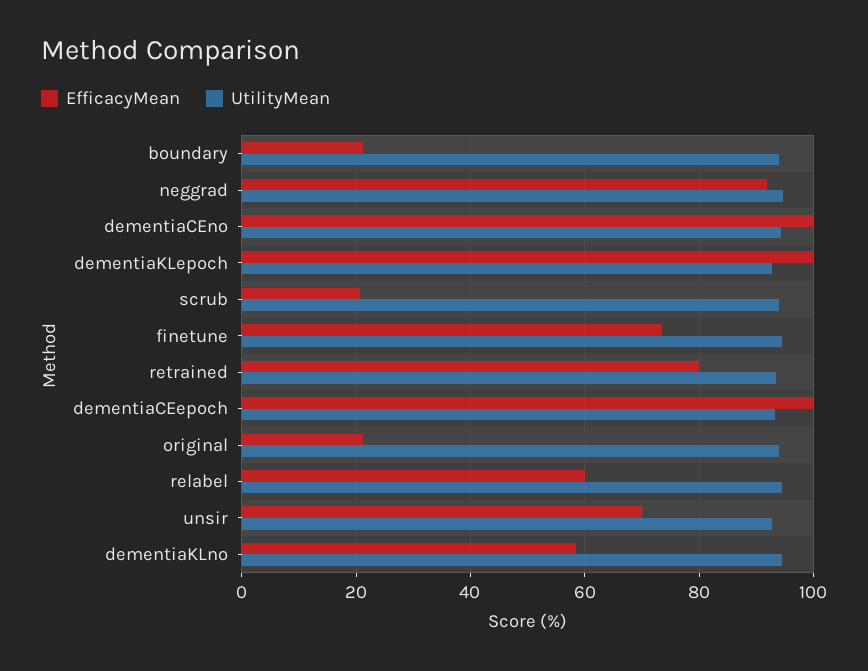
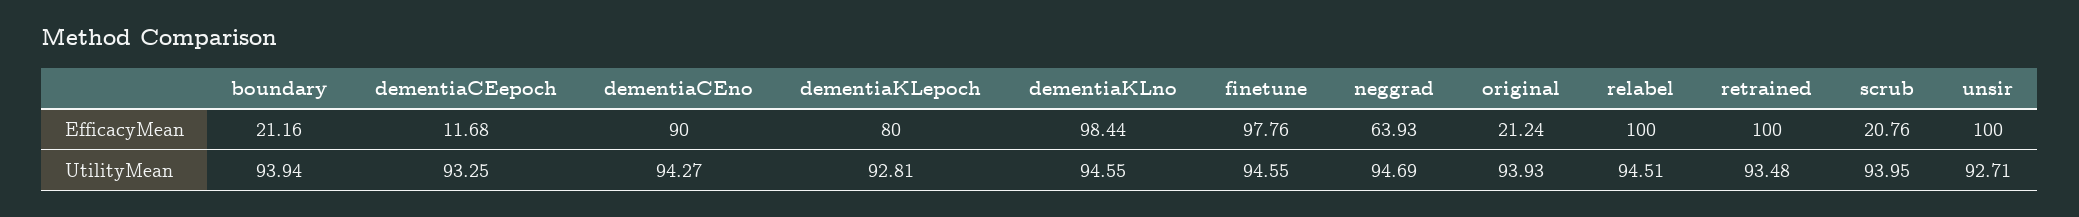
  {
    "EfficacyMean": {
      "boundary": 21.16,
-     "neggrad": 92,
+     "neggrad": 63.93,
-     "dementiaCEno": 100,
+     "dementiaCEno": 90,
-     "dementiaKLepoch": 100,
+     "dementiaKLepoch": 80,
      "scrub": 20.76,
-     "finetune": 74,
+     "finetune": 97.76,
-     "retrained": 80,
+     "retrained": 100,
-     "dementiaCEepoch": 100,
+     "dementiaCEepoch": 11.68,
      "original": 21.24,
-     "relabel": 60,
+     "relabel": 100,
-     "unsir": 70,
+     "unsir": 100,
-     "dementiaKLno": 58
+     "dementiaKLno": 98.44
    },
    "UtilityMean": {
      "boundary": 93.94,
      "neggrad": 94.69,
      "dementiaCEno": 94.27,
      "dementiaKLepoch": 92.81,
      "scrub": 93.95,
      "finetune": 94.55,
      "retrained": 93.48,
      "dementiaCEepoch": 93.25,
      "original": 93.93,
      "relabel": 94.51,
      "unsir": 92.71,
      "dementiaKLno": 94.55
    }
  }

